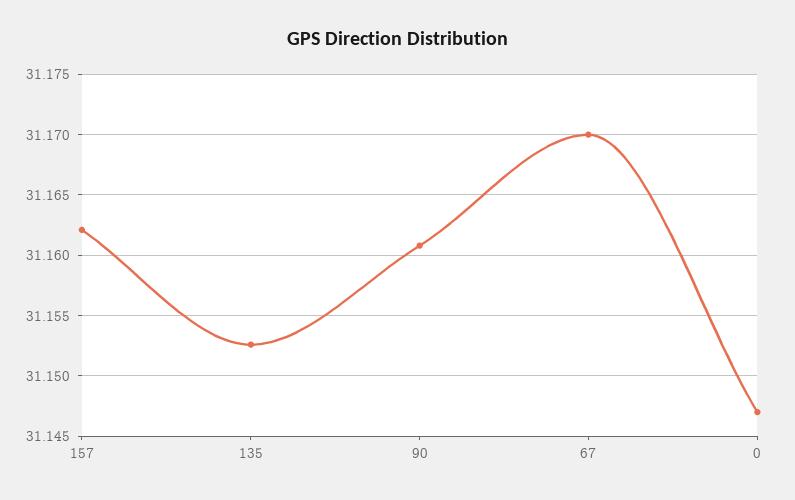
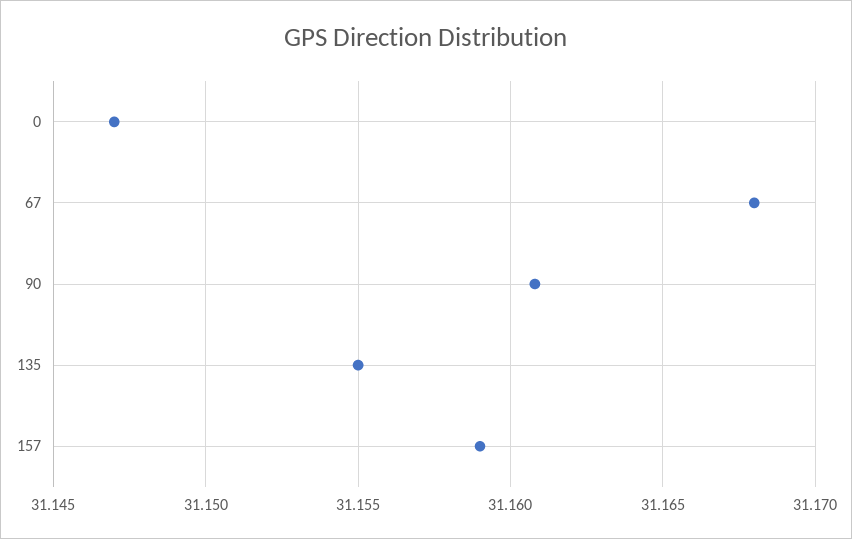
  {
-   "157": 31.162,
+   "157": 31.159,
-   "135": 31.1525,
+   "135": 31.155,
    "90": 31.161,
-   "67": 31.17,
+   "67": 31.168,
    "0": 31.147
  }

